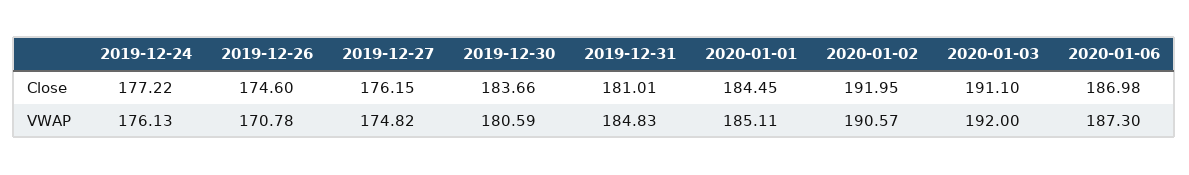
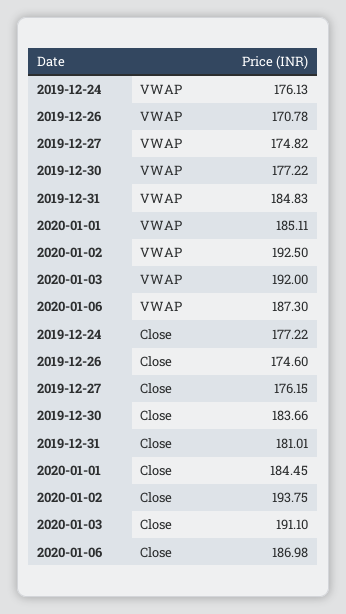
  {
    "2019-12-24": {
      "Close": 177.22,
      "VWAP": 176.13
    },
    "2019-12-26": {
      "Close": 174.6,
      "VWAP": 170.78
    },
    "2019-12-27": {
      "Close": 176.15,
      "VWAP": 174.82
    },
    "2019-12-30": {
      "Close": 183.66,
-     "VWAP": 180.59
+     "VWAP": 177.22
    },
    "2019-12-31": {
      "Close": 181.01,
      "VWAP": 184.83
    },
    "2020-01-01": {
      "Close": 184.45,
      "VWAP": 185.11
    },
    "2020-01-02": {
-     "Close": 191.95,
+     "Close": 193.75,
-     "VWAP": 190.57
+     "VWAP": 192.5
    },
    "2020-01-03": {
      "Close": 191.1,
      "VWAP": 192
    },
    "2020-01-06": {
      "Close": 186.98,
      "VWAP": 187.3
    }
  }

